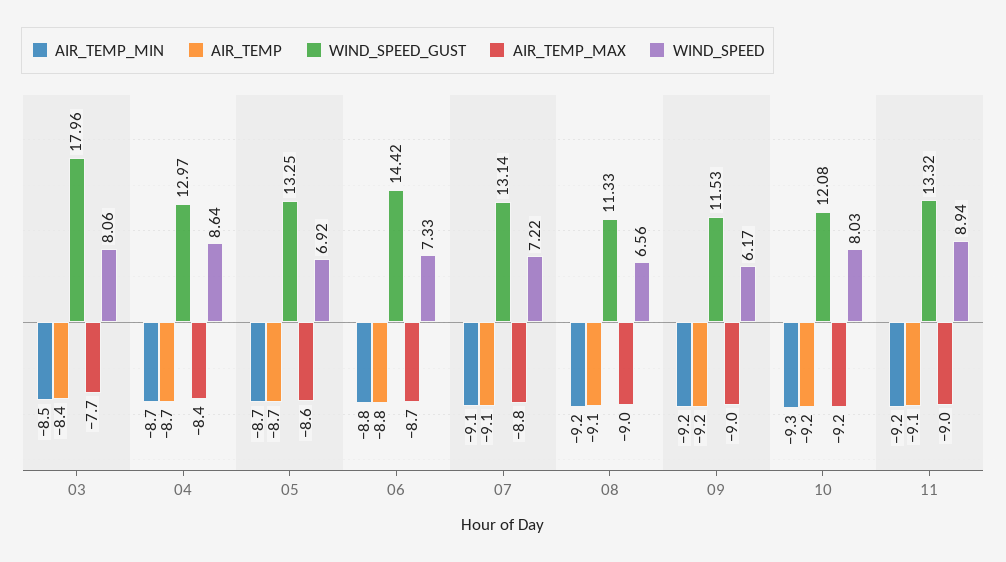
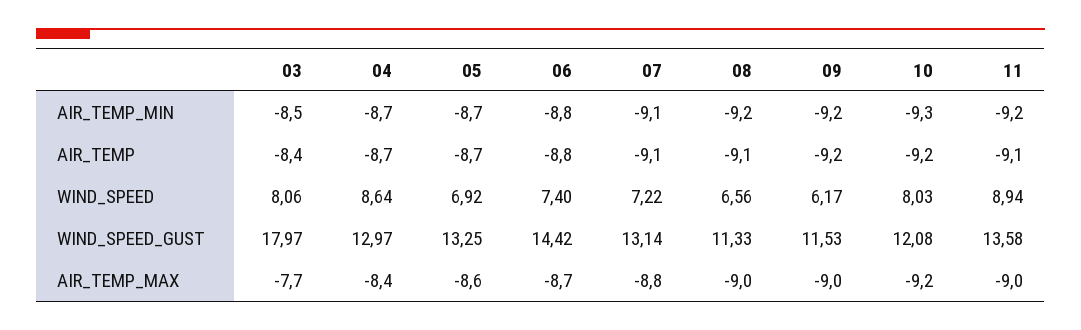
  {
    "AIR_TEMP_MIN": {
      "03": -8.5,
      "04": -8.7,
      "05": -8.7,
      "06": -8.8,
      "07": -9.1,
      "08": -9.2,
      "09": -9.2,
      "10": -9.3,
      "11": -9.2
    },
    "AIR_TEMP": {
      "03": -8.4,
      "04": -8.7,
      "05": -8.7,
      "06": -8.8,
      "07": -9.1,
      "08": -9.1,
      "09": -9.2,
      "10": -9.2,
      "11": -9.1
    },
    "WIND_SPEED_GUST": {
-     "03": 17.96,
+     "03": 17.97,
      "04": 12.97,
      "05": 13.25,
      "06": 14.42,
      "07": 13.14,
      "08": 11.33,
      "09": 11.53,
      "10": 12.08,
-     "11": 13.32
+     "11": 13.58
    },
    "AIR_TEMP_MAX": {
      "03": -7.7,
      "04": -8.4,
      "05": -8.6,
      "06": -8.7,
      "07": -8.8,
      "08": -9,
      "09": -9,
      "10": -9.2,
      "11": -9
    },
    "WIND_SPEED": {
      "03": 8.06,
      "04": 8.64,
      "05": 6.92,
-     "06": 7.33,
+     "06": 7.4,
      "07": 7.22,
      "08": 6.56,
      "09": 6.17,
      "10": 8.03,
      "11": 8.94
    }
  }

